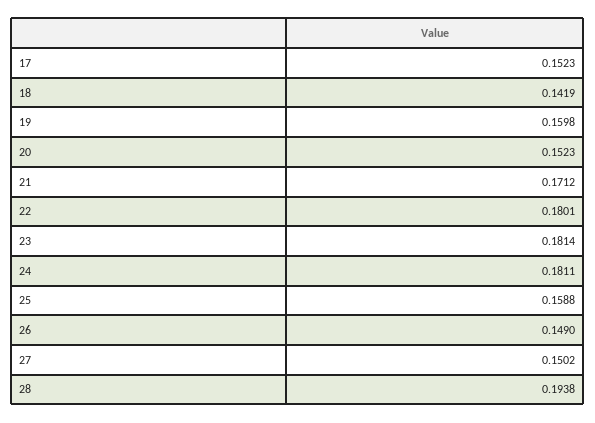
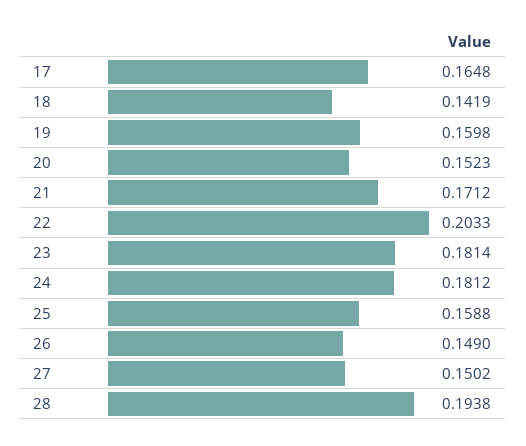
  {
-   "17": 0.1523,
+   "17": 0.1648,
    "18": 0.1419,
    "19": 0.1598,
    "20": 0.1523,
    "21": 0.1712,
-   "22": 0.1801,
+   "22": 0.2033,
    "23": 0.1814,
-   "24": 0.1811,
+   "24": 0.1812,
    "25": 0.1588,
    "26": 0.149,
    "27": 0.1502,
    "28": 0.1938
  }

